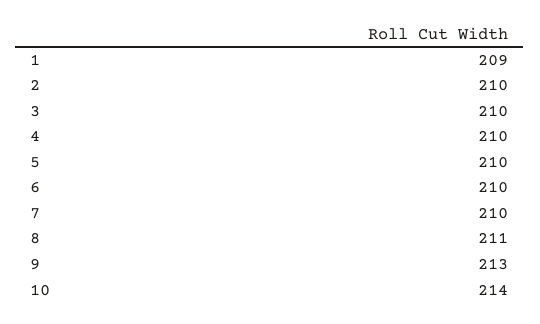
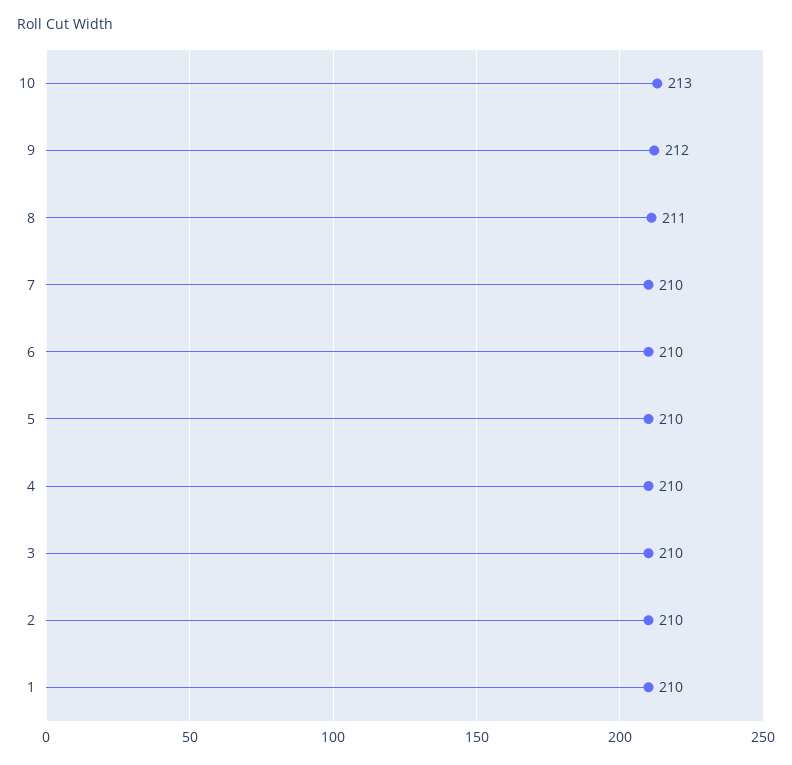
  {
-   "1": 209,
+   "1": 210,
    "2": 210,
    "3": 210,
    "4": 210,
    "5": 210,
    "6": 210,
    "7": 210,
    "8": 211,
-   "9": 213,
+   "9": 212,
-   "10": 214
+   "10": 213
  }

